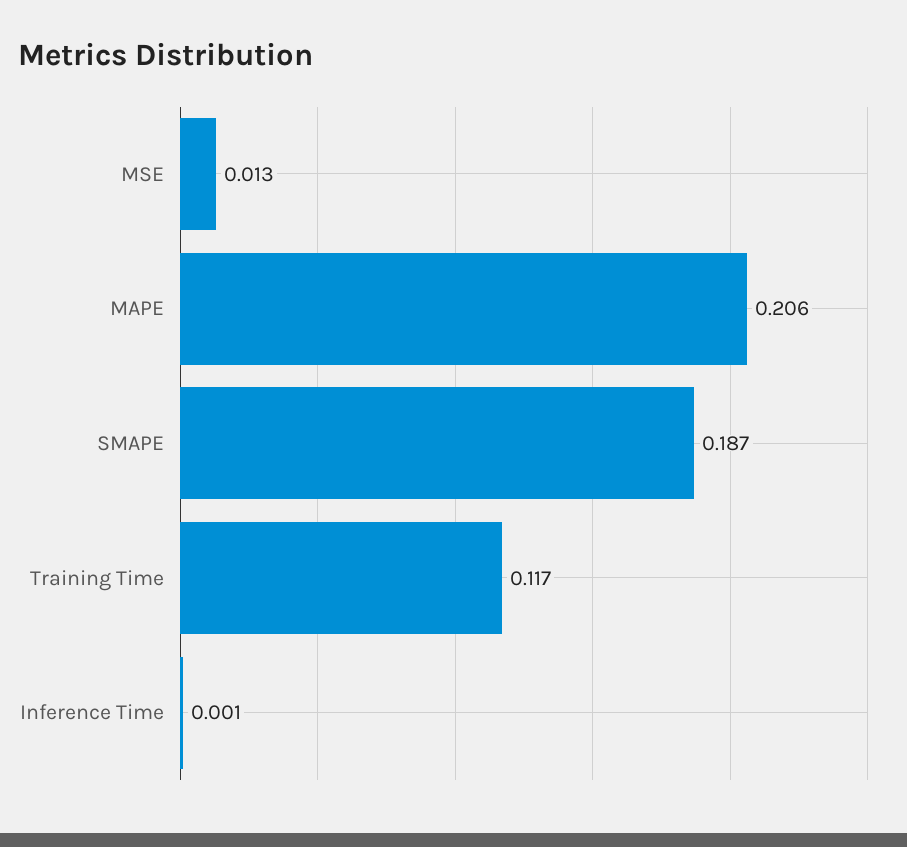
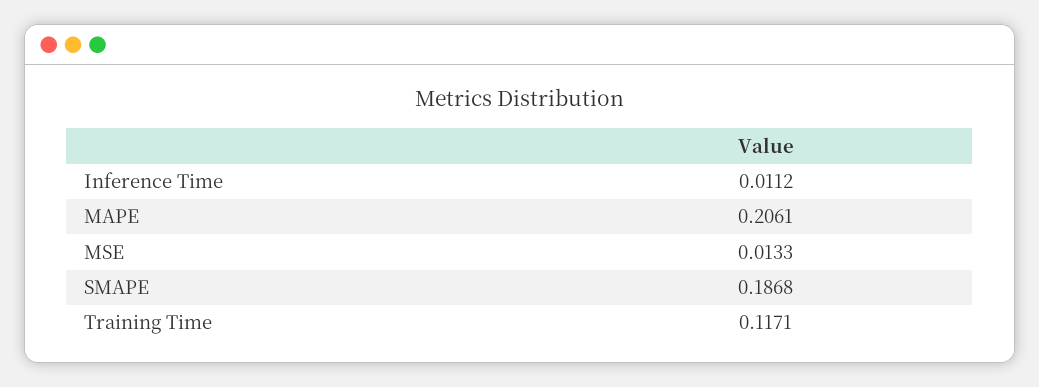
  {
    "MSE": 0.0133,
    "MAPE": 0.2061,
    "SMAPE": 0.1868,
    "Training Time": 0.1171,
-   "Inference Time": 0.001
+   "Inference Time": 0.0112
  }

